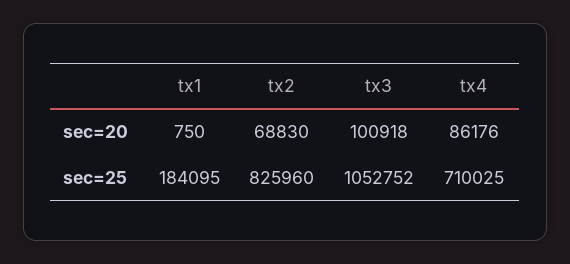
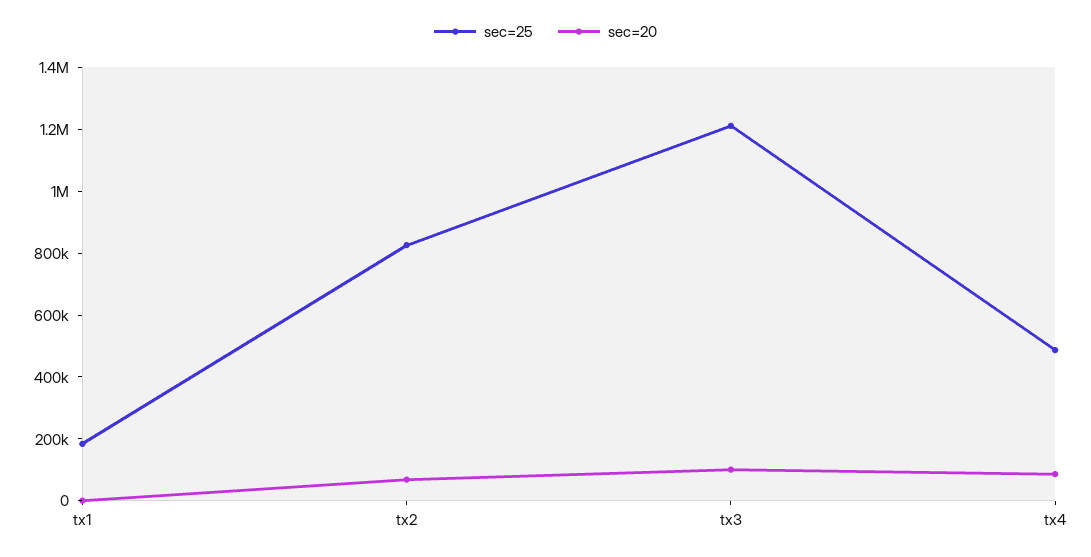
  {
    "sec=20": {
      "tx1": 750,
      "tx2": 68830,
      "tx3": 100918,
      "tx4": 86176
    },
    "sec=25": {
      "tx1": 184095,
      "tx2": 825960,
-     "tx3": 1052752,
+     "tx3": 1200000,
-     "tx4": 710025
+     "tx4": 500000
    }
  }

